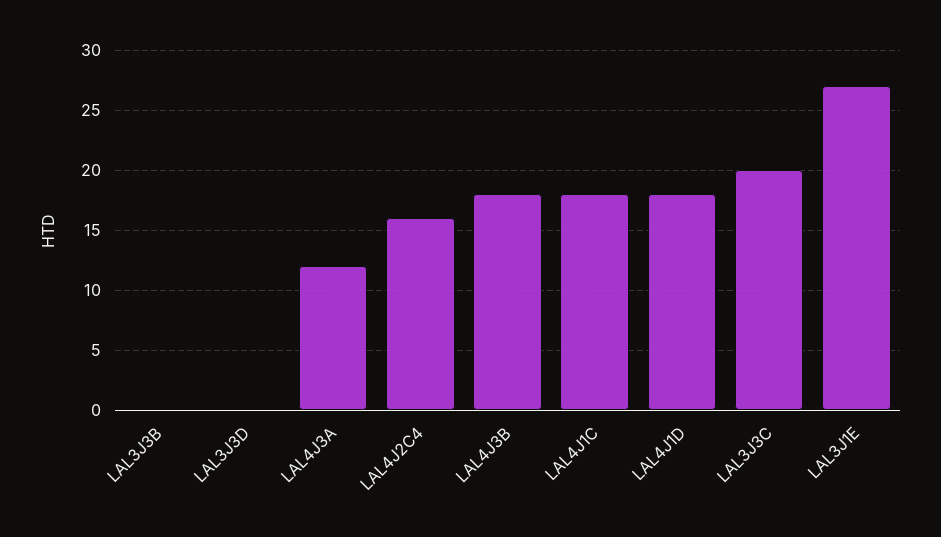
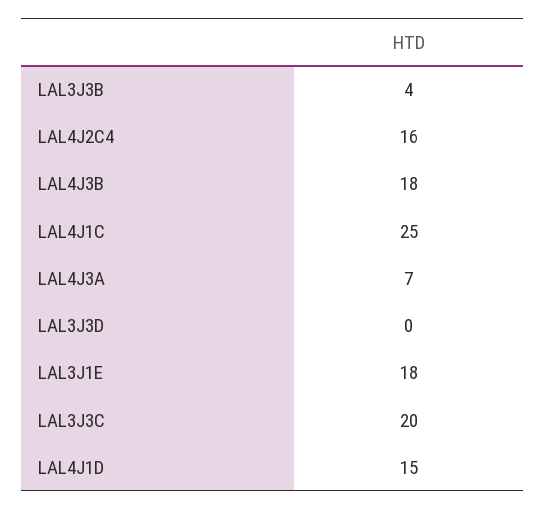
  {
-   "LAL3J3B": 0,
+   "LAL3J3B": 4,
    "LAL3J3D": 0,
-   "LAL4J3A": 12,
+   "LAL4J3A": 7,
    "LAL4J2C4": 16,
    "LAL4J3B": 18,
-   "LAL4J1C": 18,
+   "LAL4J1C": 25,
-   "LAL4J1D": 18,
+   "LAL4J1D": 15,
    "LAL3J3C": 20,
-   "LAL3J1E": 27
+   "LAL3J1E": 18
  }

